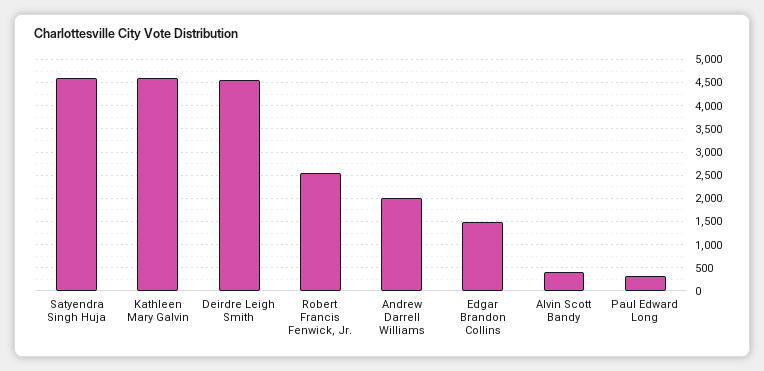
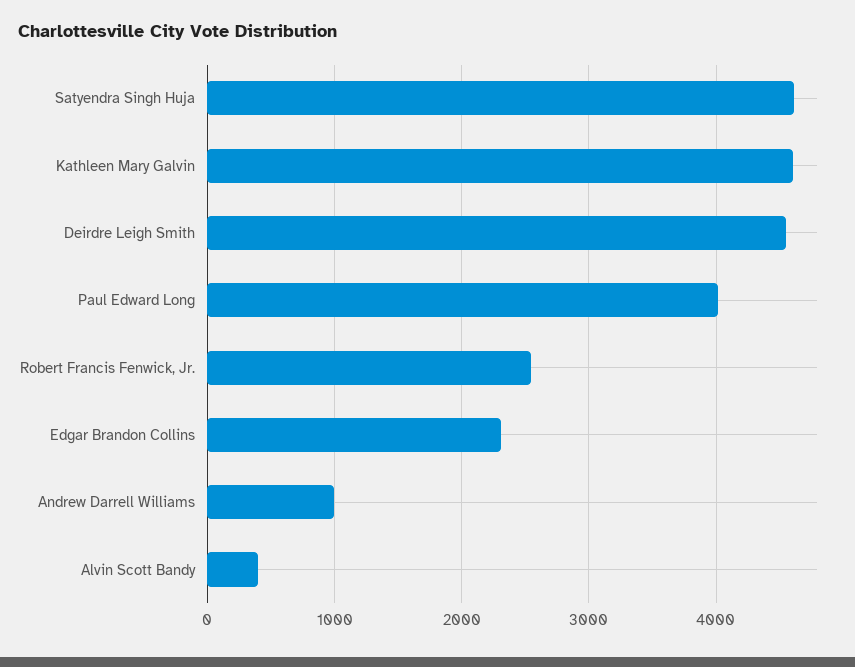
  {
    "Satyendra Singh Huja": 4600,
    "Kathleen Mary Galvin": 4600,
    "Deirdre Leigh Smith": 4600,
    "Robert Francis Fenwick, Jr.": 2500,
-   "Andrew Darrell Williams": 2000,
+   "Andrew Darrell Williams": 1000,
-   "Edgar Brandon Collins": 1500,
+   "Edgar Brandon Collins": 2300,
    "Alvin Scott Bandy": 400,
-   "Paul Edward Long": 250
+   "Paul Edward Long": 4000
  }

